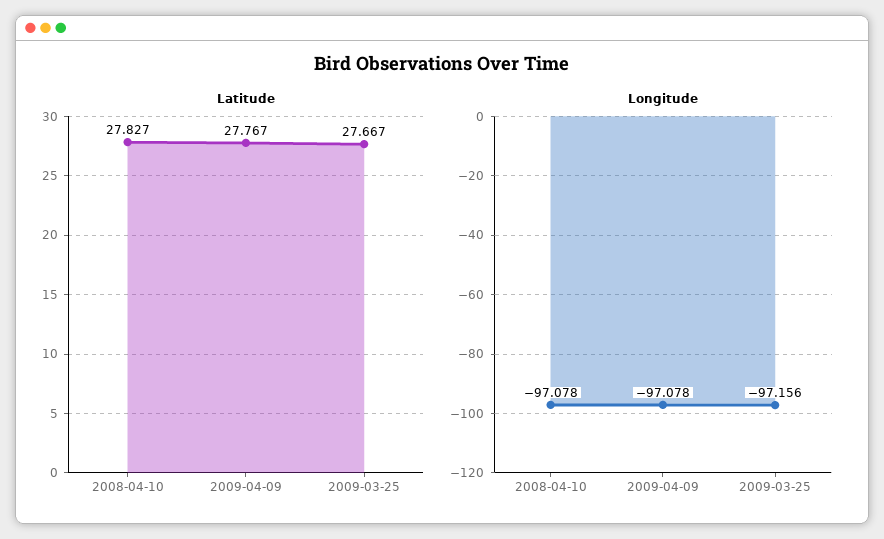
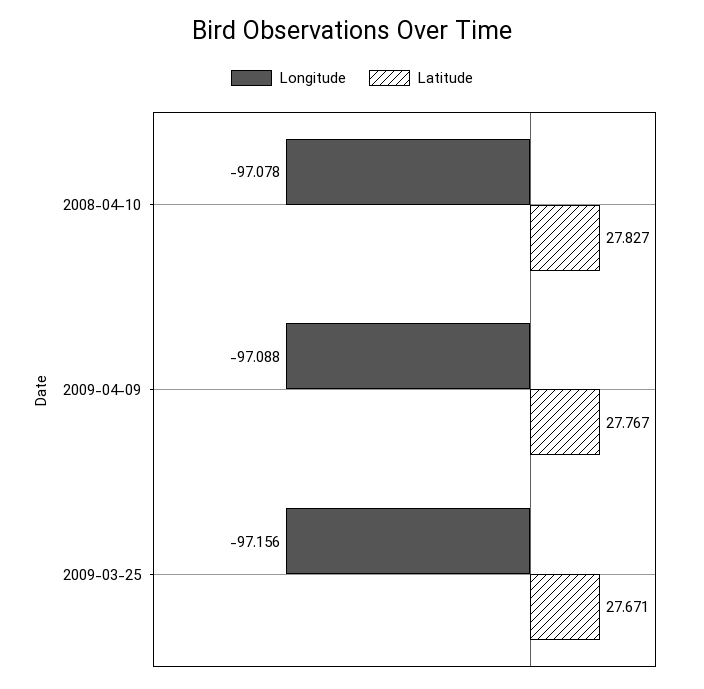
  {
    "Latitude": {
      "2008-04-10": 27.827,
      "2009-04-09": 27.767,
-     "2009-03-25": 27.667
+     "2009-03-25": 27.671
    },
    "Longitude": {
      "2008-04-10": -97.078,
-     "2009-04-09": -97.078,
+     "2009-04-09": -97.088,
      "2009-03-25": -97.156
    }
  }

